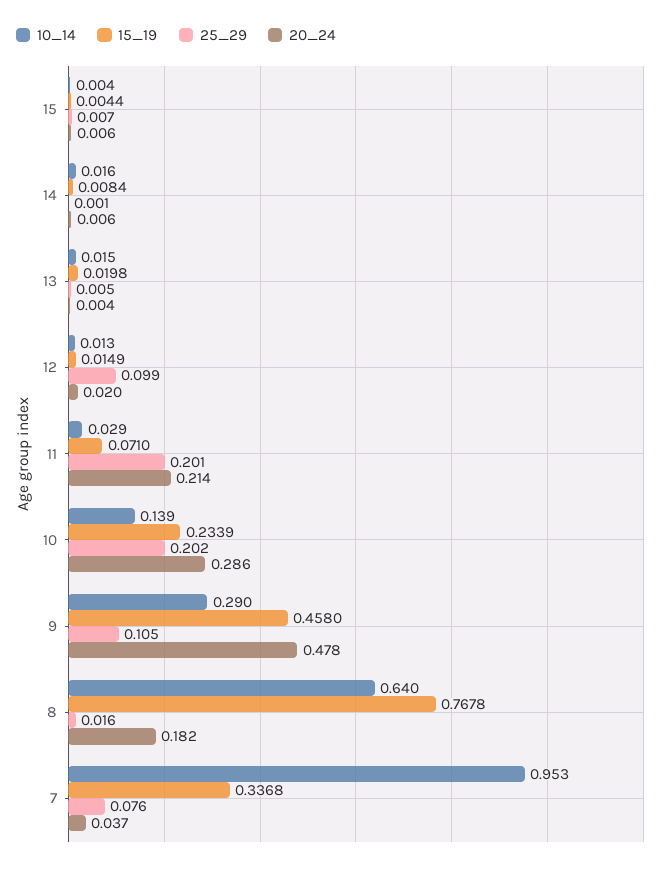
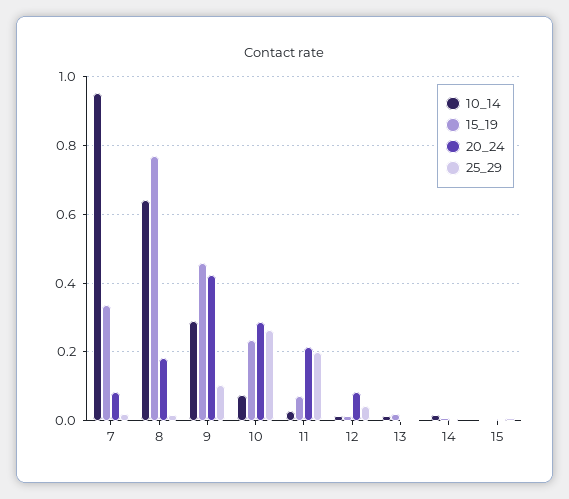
  {
    "10_14": {
      "15": 0.004,
      "14": 0.016,
      "13": 0.015,
      "12": 0.013,
      "11": 0.029,
-     "10": 0.139,
+     "10": 0.08,
      "9": 0.29,
      "8": 0.64,
      "7": 0.953
    },
    "15_19": {
      "15": 0.0044,
      "14": 0.0084,
      "13": 0.0198,
      "12": 0.0149,
      "11": 0.071,
      "10": 0.2339,
      "9": 0.458,
      "8": 0.7678,
      "7": 0.3368
    },
    "25_29": {
      "15": 0.007,
      "14": 0.001,
      "13": 0.005,
-     "12": 0.099,
+     "12": 0.04,
      "11": 0.201,
-     "10": 0.202,
+     "10": 0.26,
      "9": 0.105,
      "8": 0.016,
-     "7": 0.076
+     "7": 0.02
    },
    "20_24": {
      "15": 0.006,
      "14": 0.006,
      "13": 0.004,
-     "12": 0.02,
+     "12": 0.08,
      "11": 0.214,
      "10": 0.286,
-     "9": 0.478,
+     "9": 0.42,
      "8": 0.182,
-     "7": 0.037
+     "7": 0.08
    }
  }

